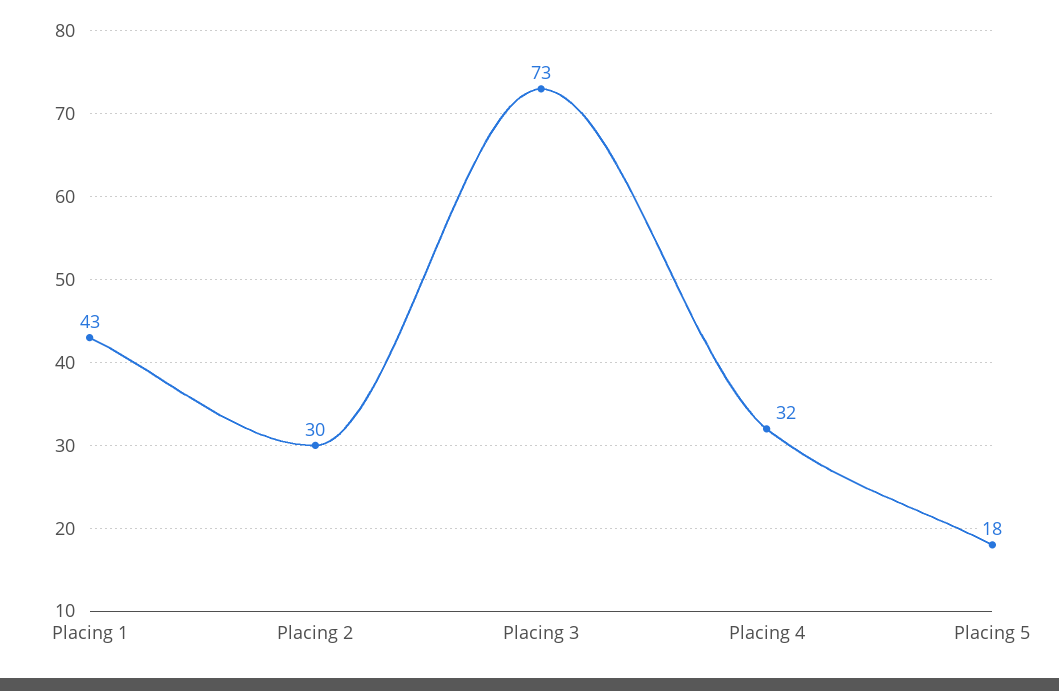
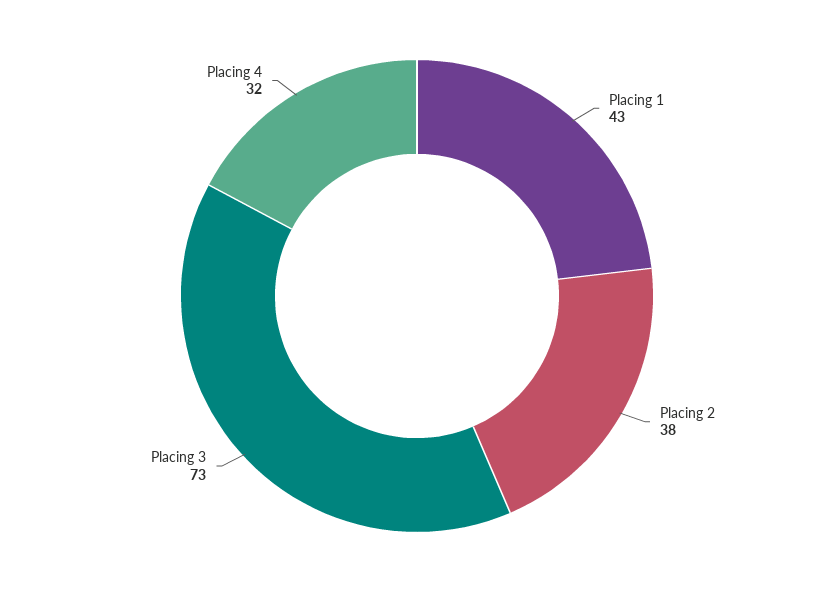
  {
    "Placing 1": 43,
-   "Placing 2": 30,
+   "Placing 2": 38,
    "Placing 3": 73,
-   "Placing 4": 32,
+   "Placing 4": 32
-   "Placing 5": 18
  }

